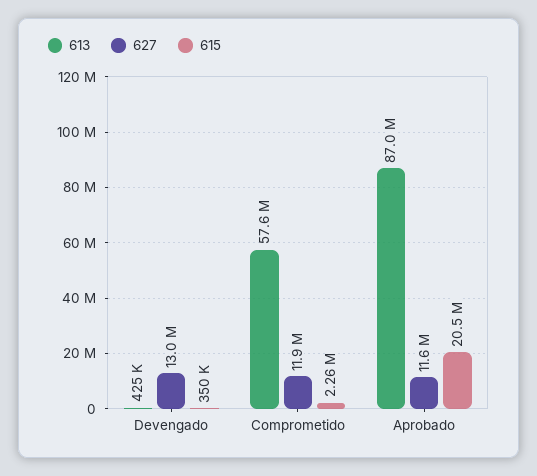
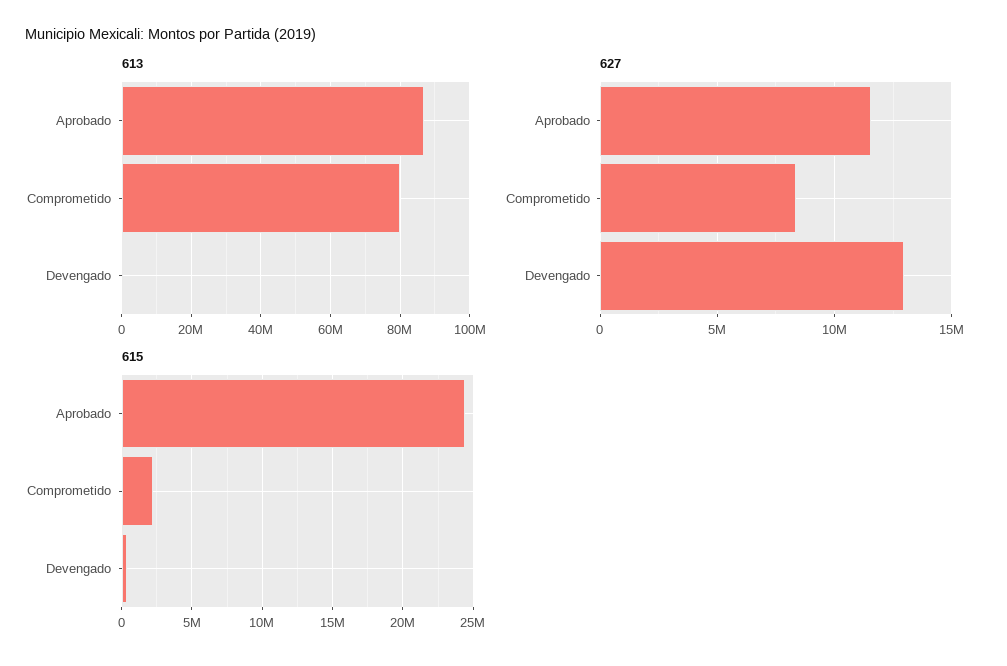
  {
    "613": {
      "Devengado": 425000,
-     "Comprometido": 57600000,
+     "Comprometido": 80000000,
      "Aprobado": 87000000
    },
    "627": {
      "Devengado": 13000000,
-     "Comprometido": 11900000,
+     "Comprometido": 8500000,
      "Aprobado": 11600000
    },
    "615": {
      "Devengado": 350000,
      "Comprometido": 2260000,
-     "Aprobado": 20500000
+     "Aprobado": 24500000
    }
  }

